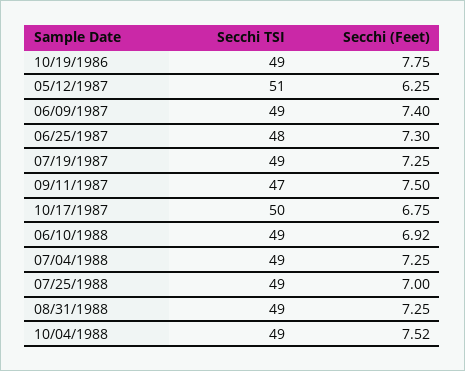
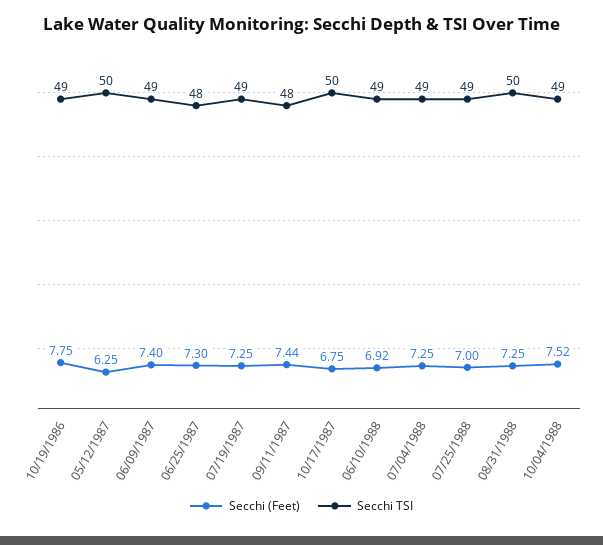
  {
    "Secchi TSI": {
      "10/19/1986": 49,
-     "05/12/1987": 51,
+     "05/12/1987": 50,
      "06/09/1987": 49,
      "06/25/1987": 48,
      "07/19/1987": 49,
-     "09/11/1987": 47,
+     "09/11/1987": 48,
      "10/17/1987": 50,
      "06/10/1988": 49,
      "07/04/1988": 49,
      "07/25/1988": 49,
-     "08/31/1988": 49,
+     "08/31/1988": 50,
      "10/04/1988": 49
    },
    "Secchi (Feet)": {
      "10/19/1986": 7.75,
      "05/12/1987": 6.25,
      "06/09/1987": 7.4,
      "06/25/1987": 7.3,
      "07/19/1987": 7.25,
-     "09/11/1987": 7.5,
+     "09/11/1987": 7.44,
      "10/17/1987": 6.75,
      "06/10/1988": 6.92,
      "07/04/1988": 7.25,
      "07/25/1988": 7,
      "08/31/1988": 7.25,
      "10/04/1988": 7.52
    }
  }

